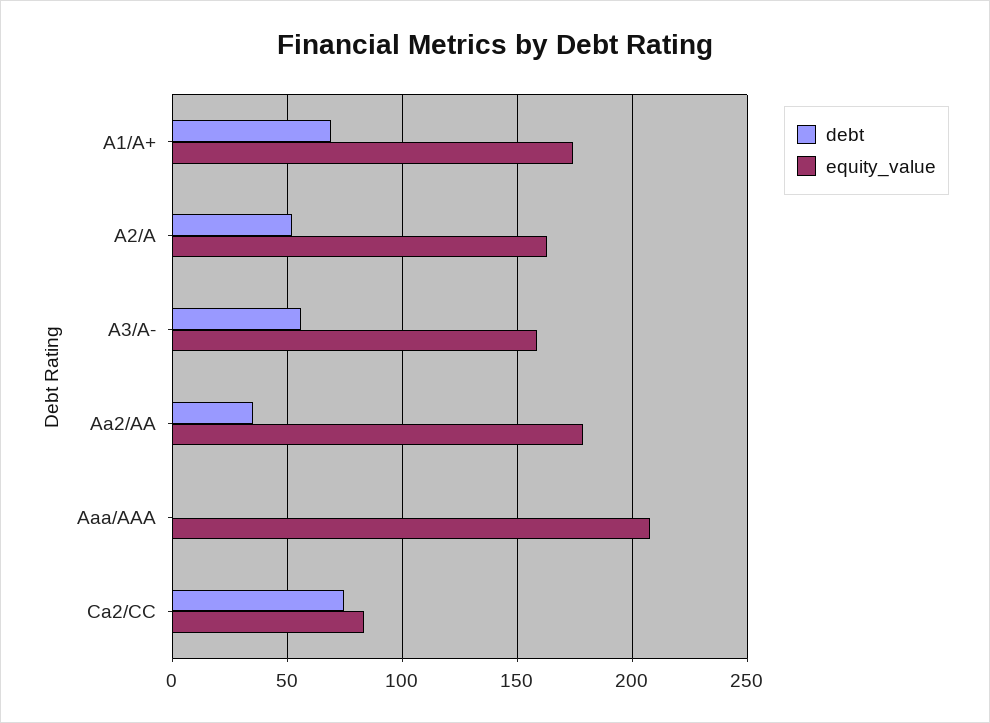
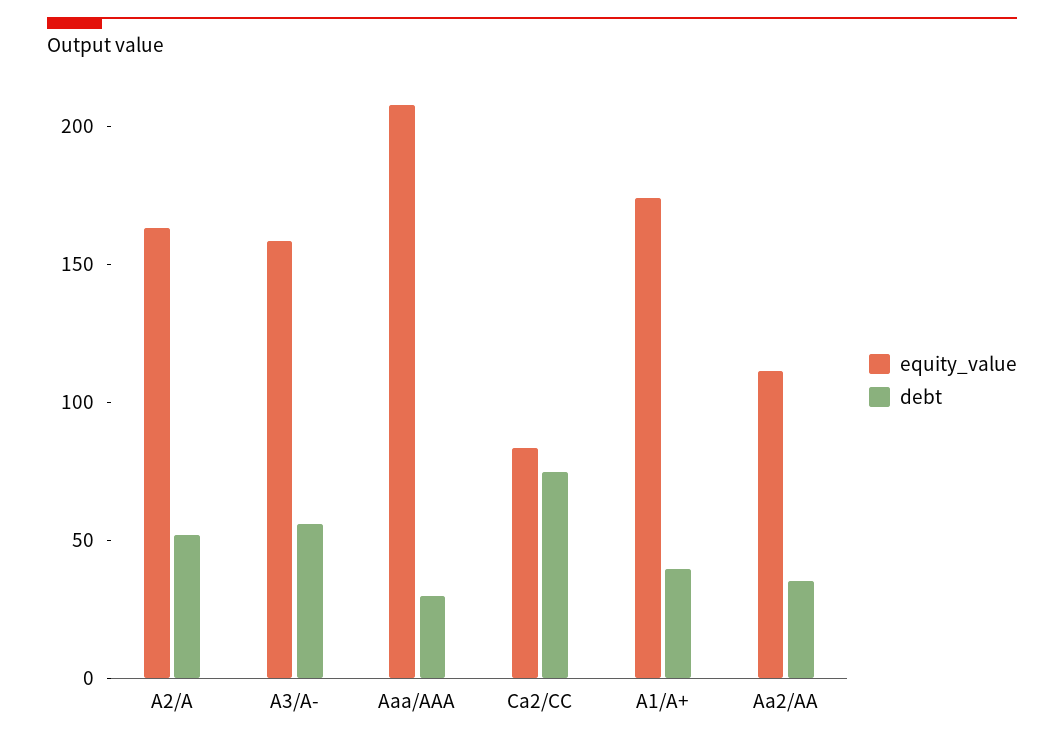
  {
    "debt": {
-     "A1/A+": 70,
+     "A1/A+": 40,
      "A2/A": 50,
      "A3/A-": 55,
      "Aa2/AA": 35,
-     "Aaa/AAA": 0,
+     "Aaa/AAA": 30,
      "Ca2/CC": 75
    },
    "equity_value": {
      "A1/A+": 175,
      "A2/A": 165,
      "A3/A-": 160,
-     "Aa2/AA": 180,
+     "Aa2/AA": 110,
      "Aaa/AAA": 210,
      "Ca2/CC": 85
    }
  }

